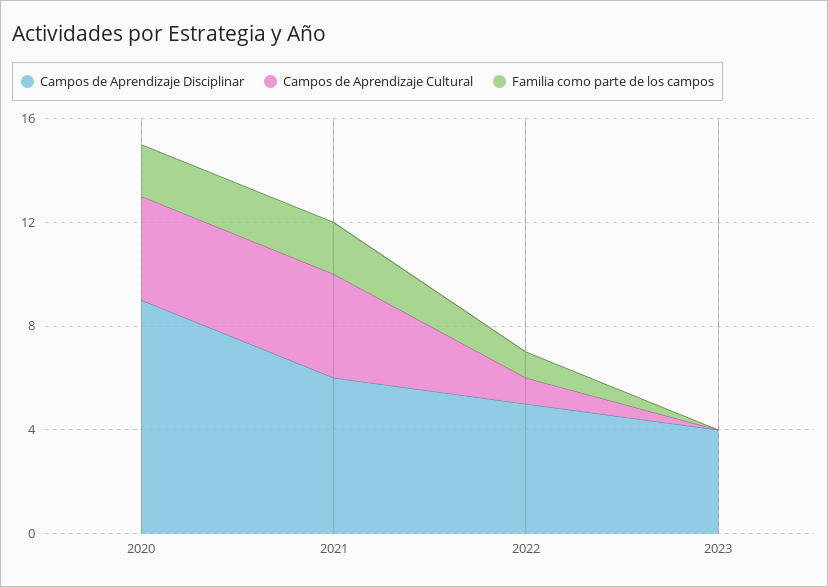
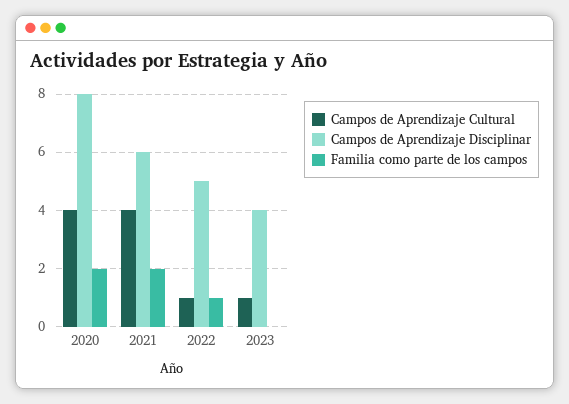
  {
    "Campos de Aprendizaje Disciplinar": {
-     "2020": 9,
+     "2020": 8,
      "2021": 6,
      "2022": 5,
      "2023": 4
    },
    "Campos de Aprendizaje Cultural": {
      "2020": 4,
      "2021": 4,
      "2022": 1,
-     "2023": 0
+     "2023": 1
    },
    "Familia como parte de los campos": {
      "2020": 2,
      "2021": 2,
      "2022": 1,
      "2023": 0
    }
  }

